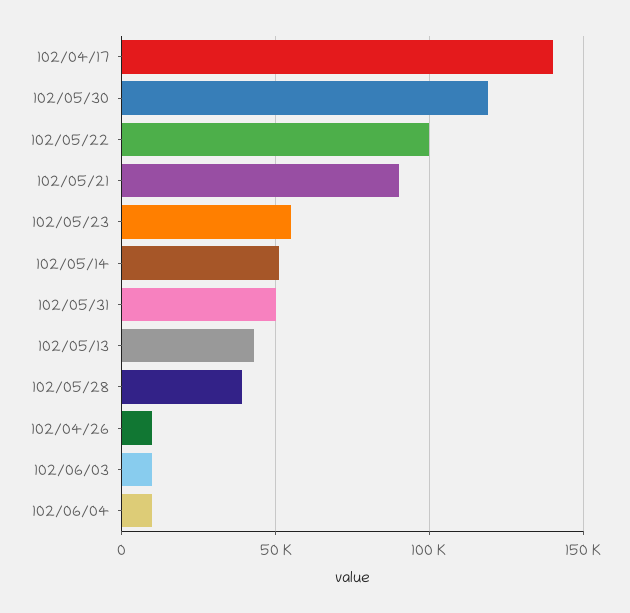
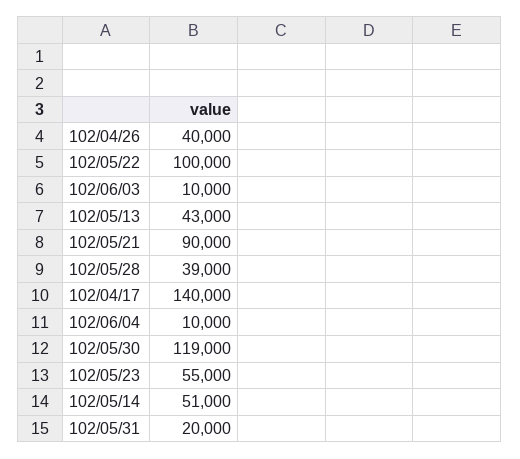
  {
    "102/04/17": 140000,
    "102/05/30": 119000,
    "102/05/22": 100000,
    "102/05/21": 90000,
    "102/05/23": 55000,
    "102/05/14": 51000,
-   "102/05/31": 50000,
+   "102/05/31": 20000,
    "102/05/13": 43000,
    "102/05/28": 39000,
-   "102/04/26": 10000,
+   "102/04/26": 40000,
    "102/06/03": 10000,
    "102/06/04": 10000
  }

